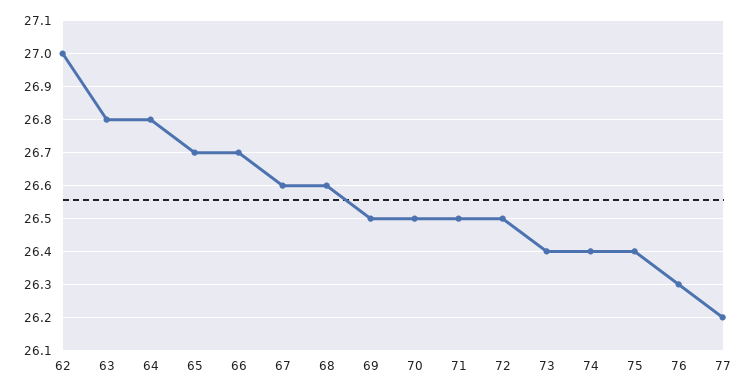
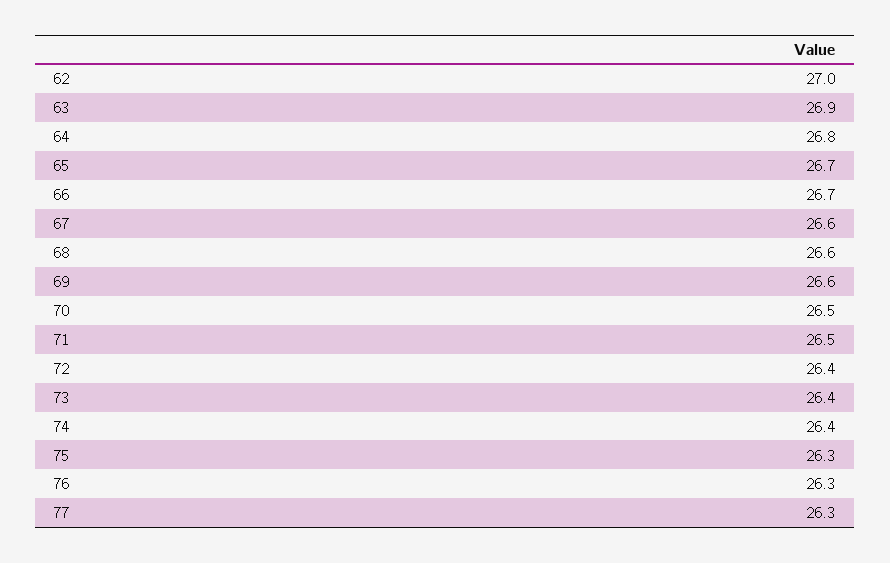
  {
    "62": 27,
-   "63": 26.8,
+   "63": 26.9,
    "64": 26.8,
    "65": 26.7,
    "66": 26.7,
    "67": 26.6,
    "68": 26.6,
-   "69": 26.5,
+   "69": 26.6,
    "70": 26.5,
    "71": 26.5,
-   "72": 26.5,
+   "72": 26.4,
    "73": 26.4,
    "74": 26.4,
-   "75": 26.4,
+   "75": 26.3,
    "76": 26.3,
-   "77": 26.2
+   "77": 26.3
  }

